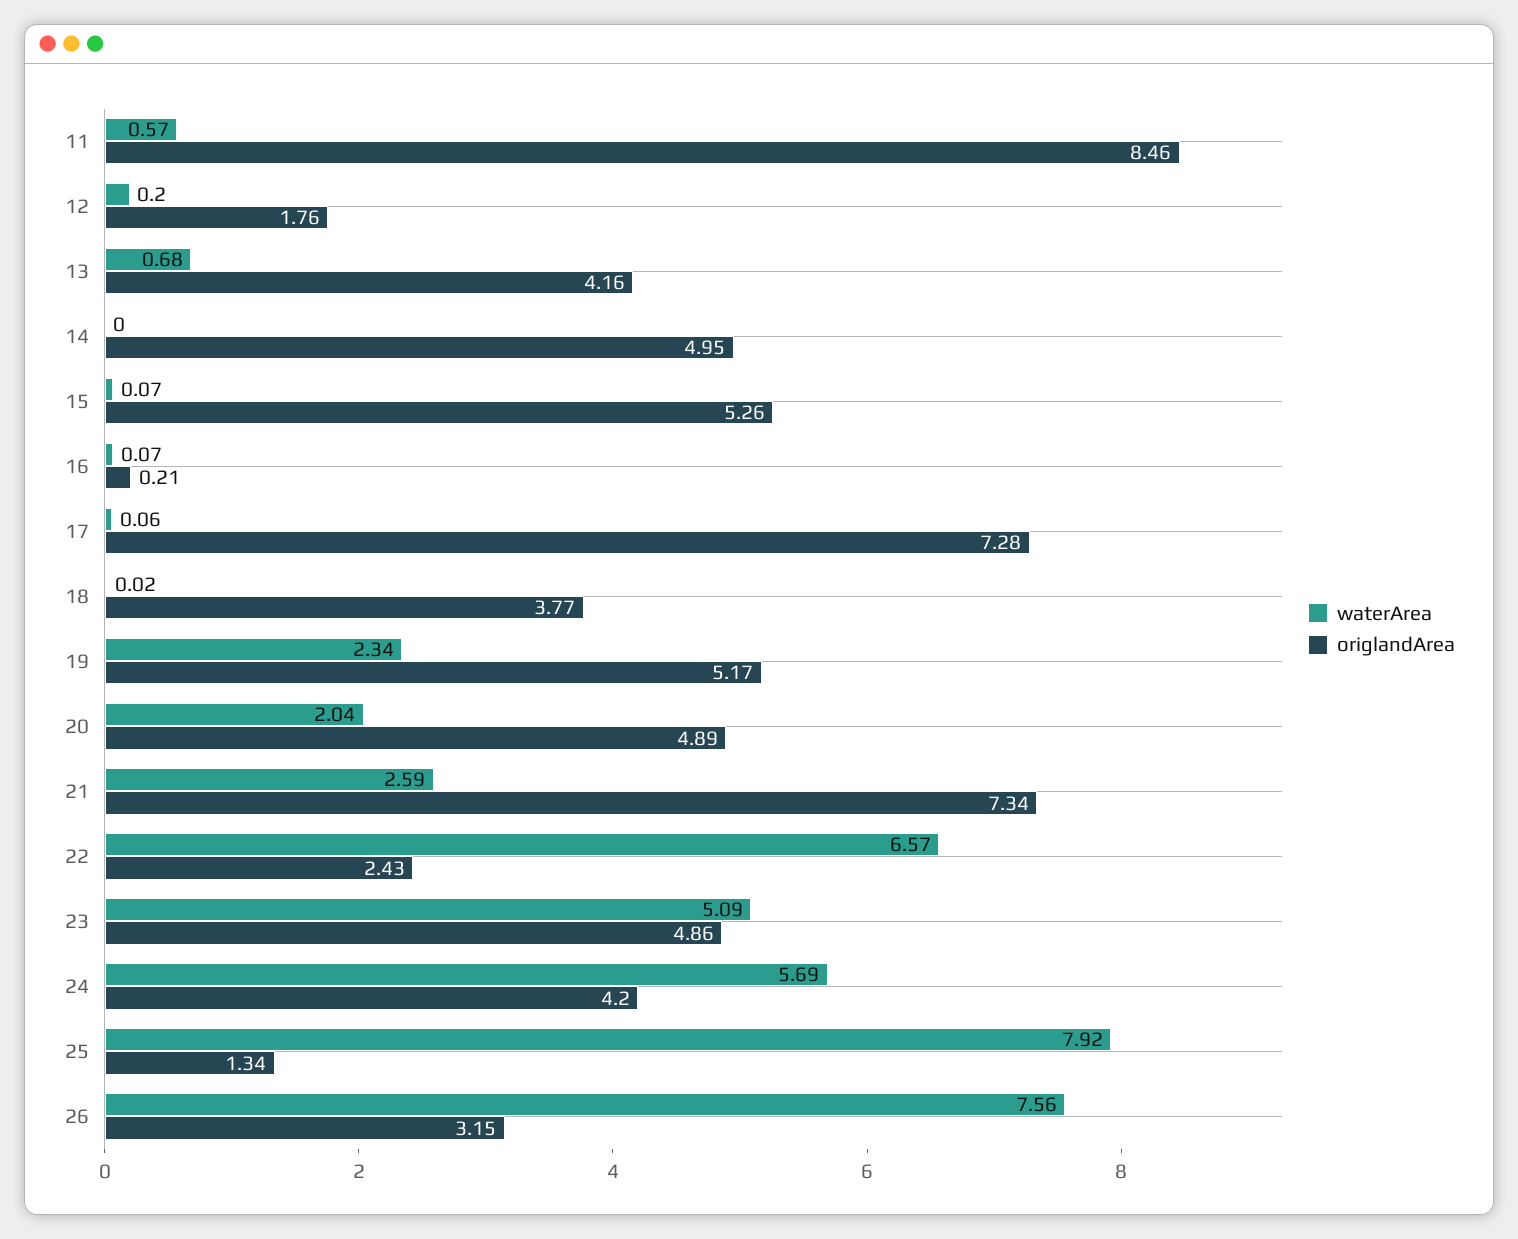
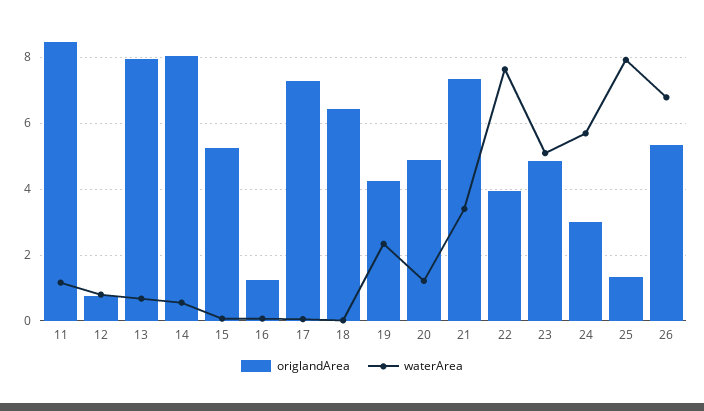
  {
    "waterArea": {
-     "11": 0.57,
+     "11": 1.2,
-     "12": 0.2,
+     "12": 0.8,
      "13": 0.68,
-     "14": 0,
+     "14": 0.6,
      "15": 0.07,
      "16": 0.07,
      "17": 0.06,
      "18": 0.02,
      "19": 2.34,
-     "20": 2.04,
+     "20": 1.2,
-     "21": 2.59,
+     "21": 3.4,
-     "22": 6.57,
+     "22": 7.6,
      "23": 5.09,
      "24": 5.69,
      "25": 7.92,
-     "26": 7.56
+     "26": 6.8
    },
    "origlandArea": {
      "11": 8.46,
-     "12": 1.76,
+     "12": 0.8,
-     "13": 4.16,
+     "13": 8,
-     "14": 4.95,
+     "14": 8,
      "15": 5.26,
-     "16": 0.21,
+     "16": 1.2,
      "17": 7.28,
-     "18": 3.77,
+     "18": 6.4,
-     "19": 5.17,
+     "19": 4.2,
      "20": 4.89,
      "21": 7.34,
-     "22": 2.43,
+     "22": 4,
      "23": 4.86,
-     "24": 4.2,
+     "24": 3,
      "25": 1.34,
-     "26": 3.15
+     "26": 5.4
    }
  }

